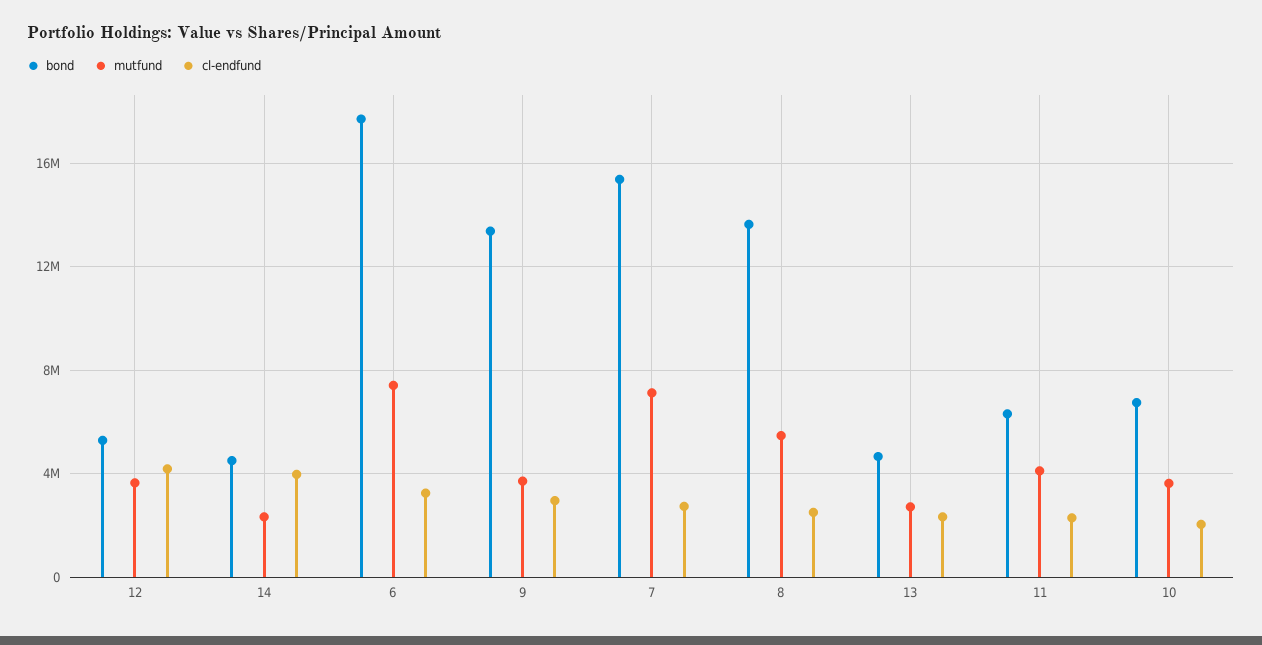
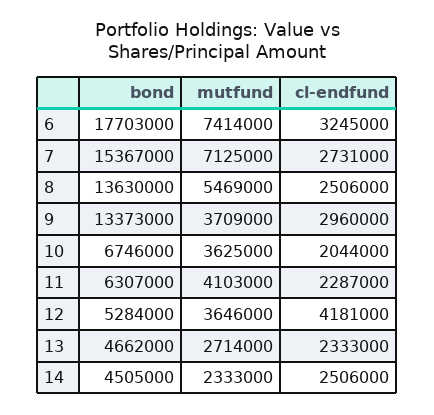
  {
    "bond": {
      "12": 5284000,
      "14": 4505000,
      "6": 17703000,
      "9": 13373000,
      "7": 15367000,
      "8": 13630000,
      "13": 4662000,
      "11": 6307000,
      "10": 6746000
    },
    "mutfund": {
      "12": 3646000,
      "14": 2333000,
      "6": 7414000,
      "9": 3709000,
      "7": 7125000,
      "8": 5469000,
      "13": 2714000,
      "11": 4103000,
      "10": 3625000
    },
    "cl-endfund": {
      "12": 4181000,
-     "14": 4000000,
+     "14": 2506000,
      "6": 3245000,
      "9": 2960000,
      "7": 2731000,
      "8": 2506000,
      "13": 2333000,
      "11": 2287000,
      "10": 2044000
    }
  }

